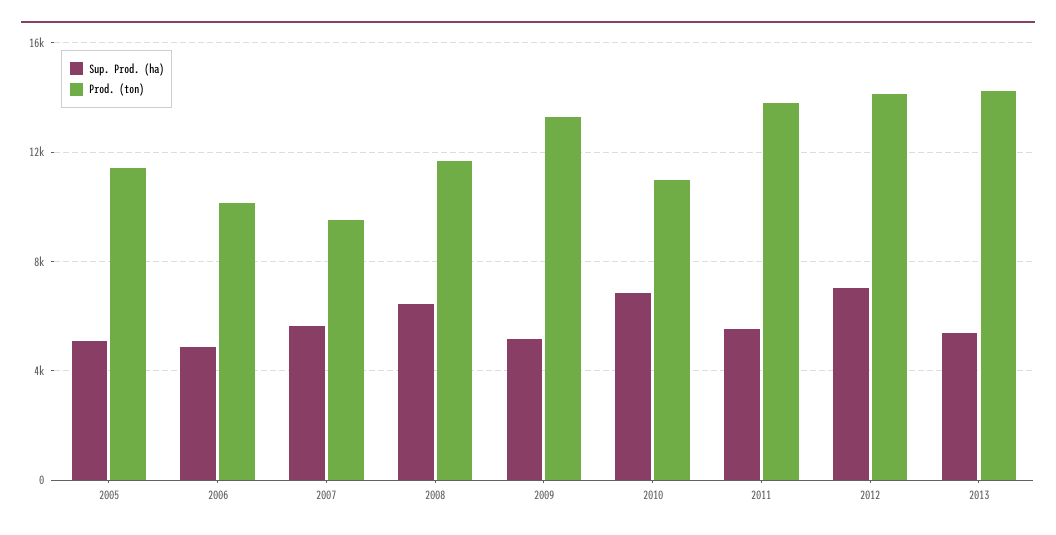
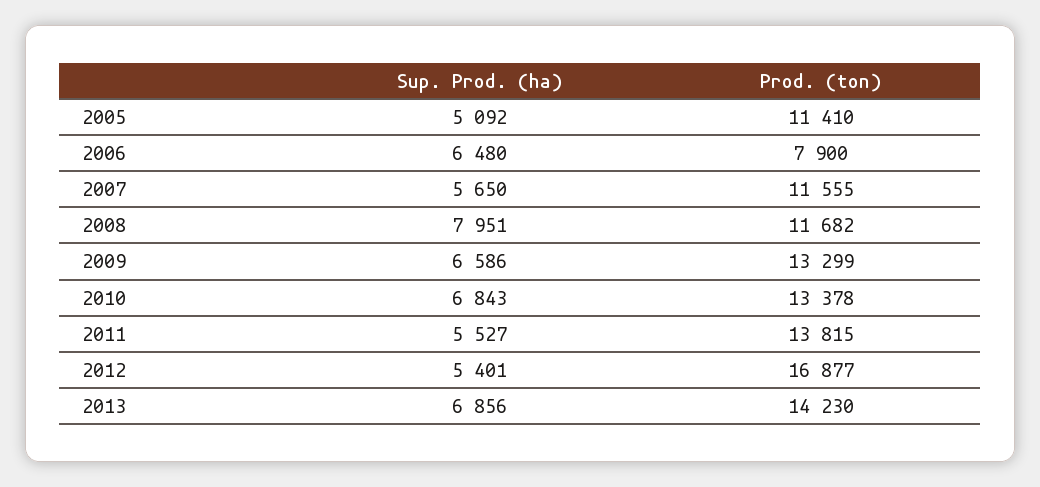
  {
    "Sup. Prod. (ha)": {
      "2005": 5092,
-     "2006": 5000,
+     "2006": 6480,
      "2007": 5650,
-     "2008": 6500,
+     "2008": 7951,
-     "2009": 5000,
+     "2009": 6586,
      "2010": 6843,
      "2011": 5527,
-     "2012": 7000,
+     "2012": 5401,
-     "2013": 5500
+     "2013": 6856
    },
    "Prod. (ton)": {
      "2005": 11410,
-     "2006": 10000,
+     "2006": 7900,
-     "2007": 9500,
+     "2007": 11555,
      "2008": 11682,
      "2009": 13299,
-     "2010": 11000,
+     "2010": 13378,
      "2011": 13815,
-     "2012": 14000,
+     "2012": 16877,
      "2013": 14230
    }
  }

